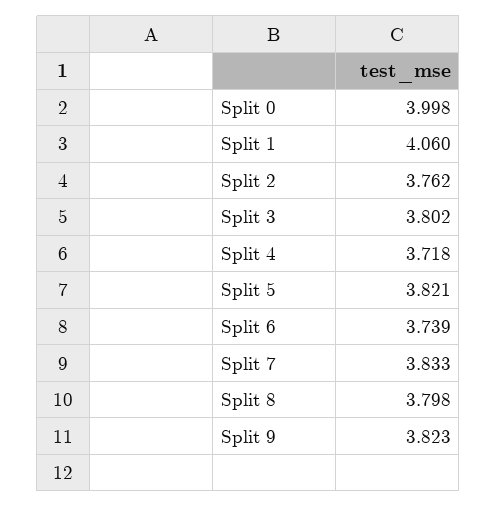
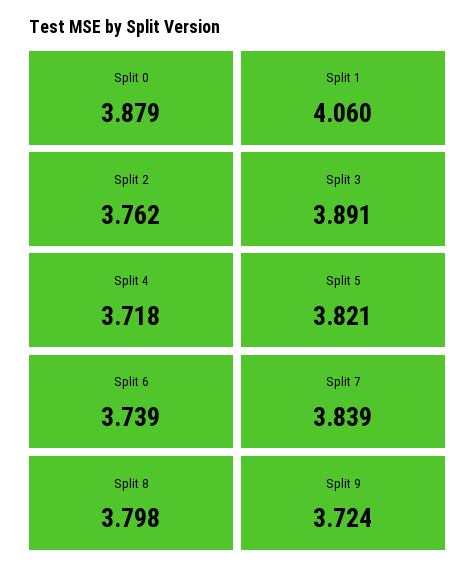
  {
-   "Split 0": 3.998,
+   "Split 0": 3.879,
    "Split 1": 4.06,
    "Split 2": 3.762,
-   "Split 3": 3.802,
+   "Split 3": 3.891,
    "Split 4": 3.718,
    "Split 5": 3.821,
    "Split 6": 3.739,
-   "Split 7": 3.833,
+   "Split 7": 3.839,
    "Split 8": 3.798,
-   "Split 9": 3.823
+   "Split 9": 3.724
  }

